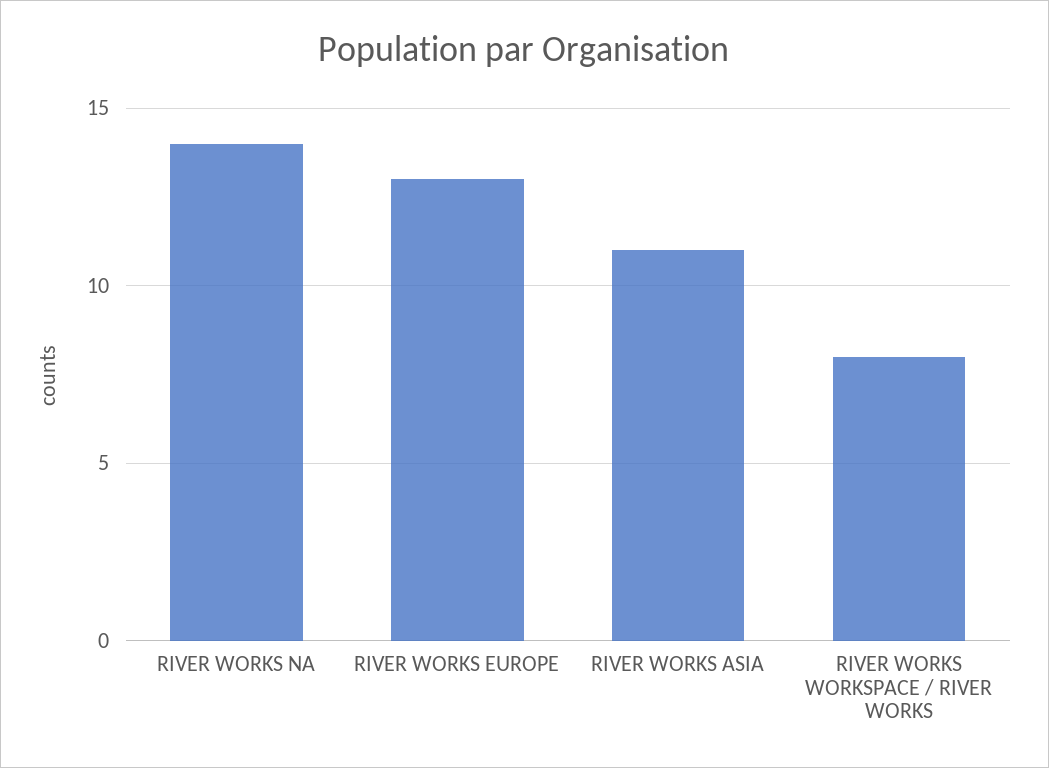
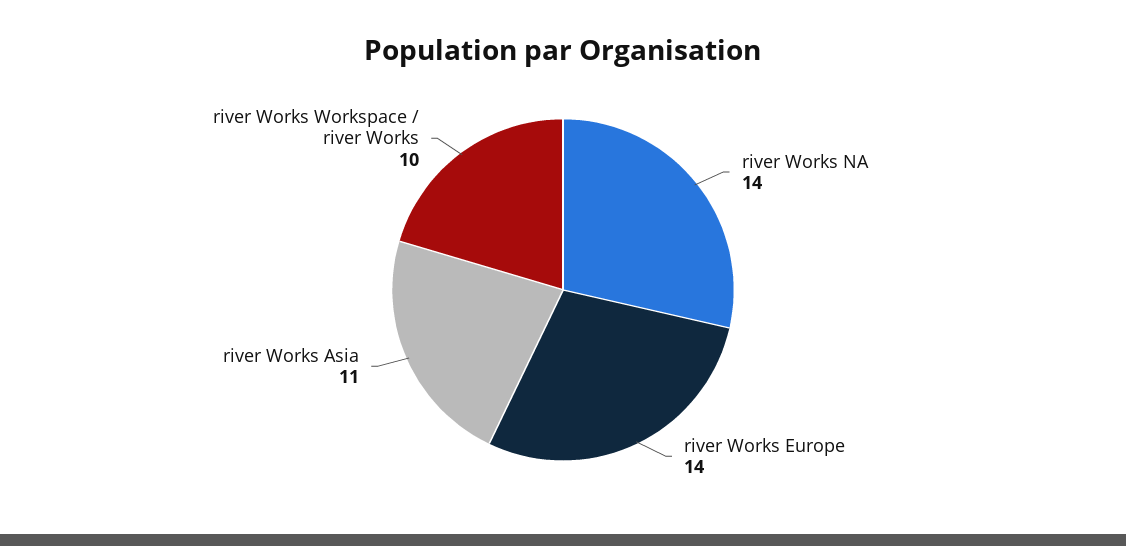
  {
    "RIVER WORKS NA": 14,
-   "RIVER WORKS EUROPE": 13,
+   "RIVER WORKS EUROPE": 14,
    "RIVER WORKS ASIA": 11,
-   "RIVER WORKS WORKSPACE / RIVER WORKS": 8
+   "RIVER WORKS WORKSPACE / RIVER WORKS": 10
  }

